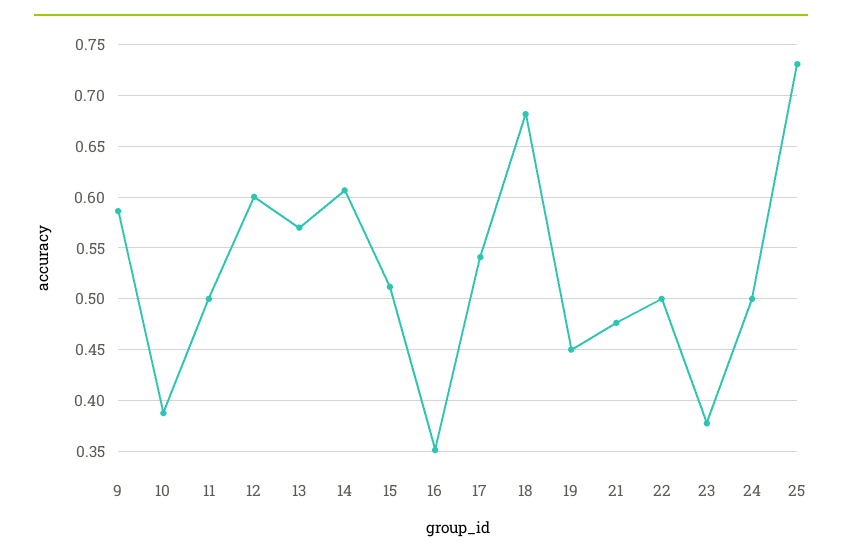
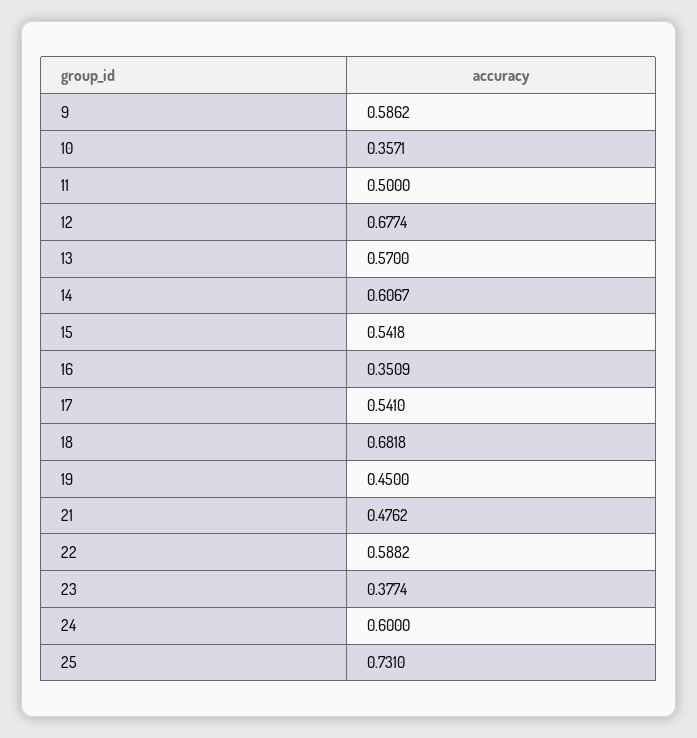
  {
    "9": 0.5862,
-   "10": 0.39,
+   "10": 0.3571,
    "11": 0.5,
-   "12": 0.6,
+   "12": 0.6774,
    "13": 0.57,
    "14": 0.6067,
-   "15": 0.51,
+   "15": 0.5418,
    "16": 0.3509,
    "17": 0.541,
    "18": 0.6818,
    "19": 0.45,
    "21": 0.4762,
-   "22": 0.5,
+   "22": 0.5882,
    "23": 0.3774,
-   "24": 0.5,
+   "24": 0.6,
    "25": 0.731
  }

